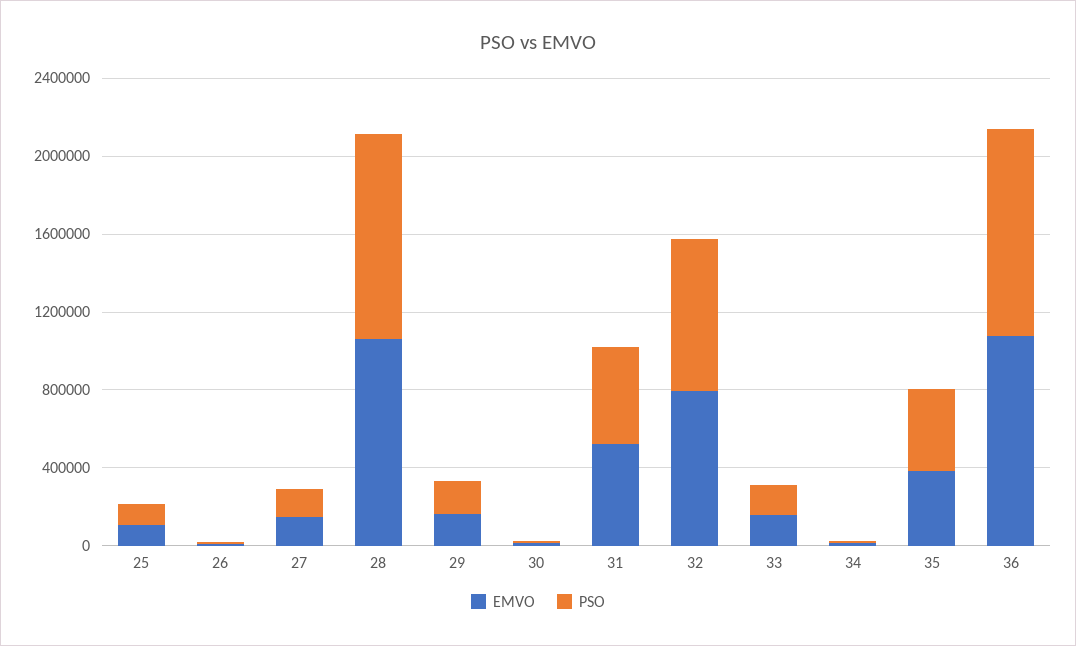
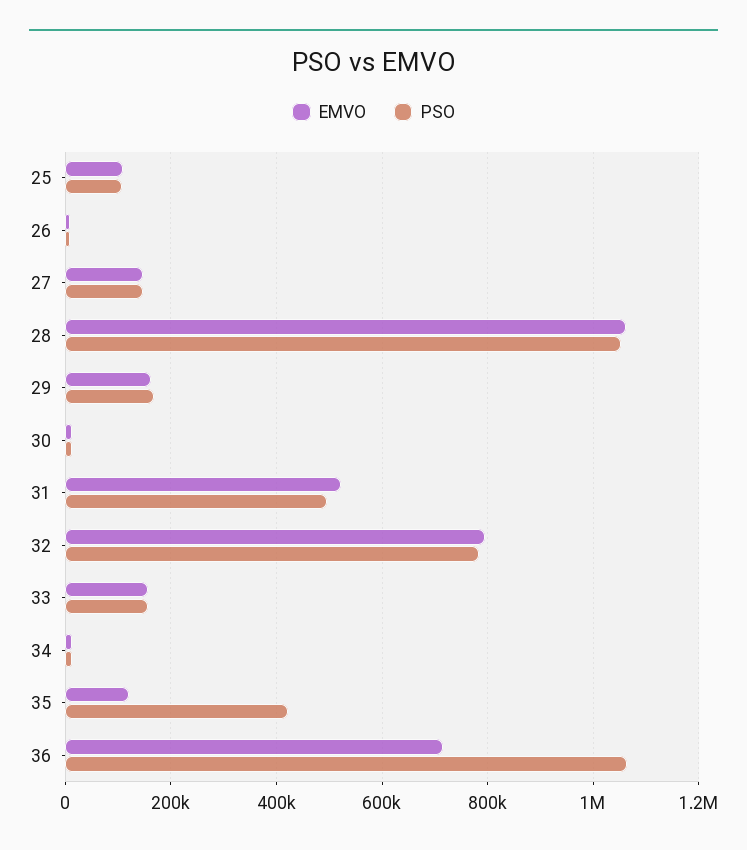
  {
    "EMVO": {
      "25": 100000,
      "26": 0,
      "27": 140000,
      "28": 1060000,
      "29": 160000,
      "30": 20000,
      "31": 520000,
      "32": 800000,
      "33": 160000,
      "34": 20000,
-     "35": 400000,
+     "35": 120000,
-     "36": 1100000
+     "36": 720000
    },
    "PSO": {
      "25": 100000,
      "26": 0,
      "27": 140000,
      "28": 1060000,
      "29": 160000,
      "30": 20000,
      "31": 500000,
      "32": 780000,
      "33": 160000,
      "34": 20000,
      "35": 420000,
      "36": 1060000
    }
  }

